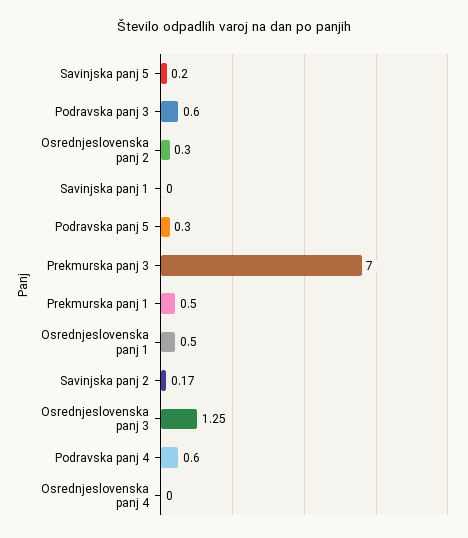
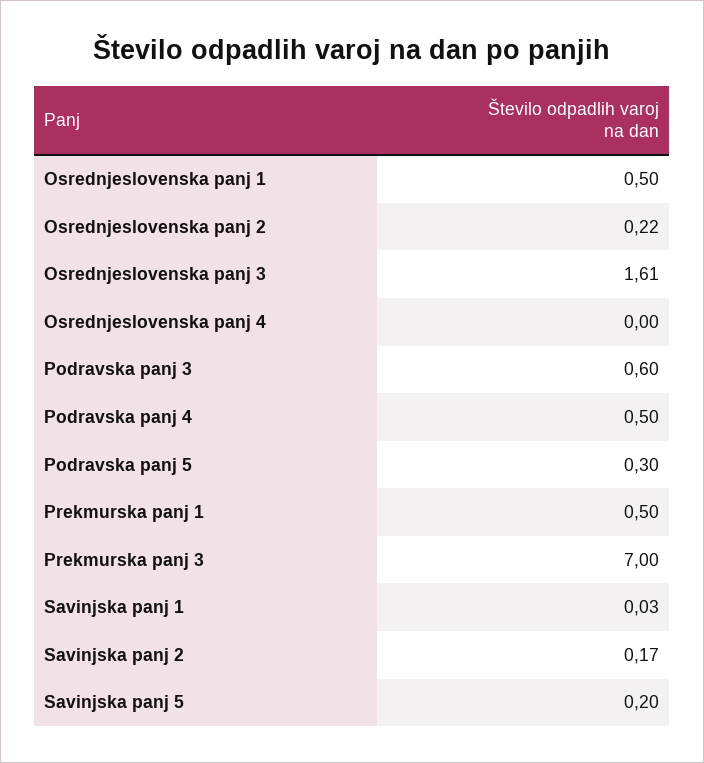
  {
    "Savinjska panj 5": 0.2,
    "Podravska panj 3": 0.6,
-   "Osrednjeslovenska panj 2": 0.3,
+   "Osrednjeslovenska panj 2": 0.22,
-   "Savinjska panj 1": 0,
+   "Savinjska panj 1": 0.03,
    "Podravska panj 5": 0.3,
    "Prekmurska panj 3": 7,
    "Prekmurska panj 1": 0.5,
    "Osrednjeslovenska panj 1": 0.5,
    "Savinjska panj 2": 0.17,
-   "Osrednjeslovenska panj 3": 1.25,
+   "Osrednjeslovenska panj 3": 1.61,
-   "Podravska panj 4": 0.6,
+   "Podravska panj 4": 0.5,
    "Osrednjeslovenska panj 4": 0
  }

